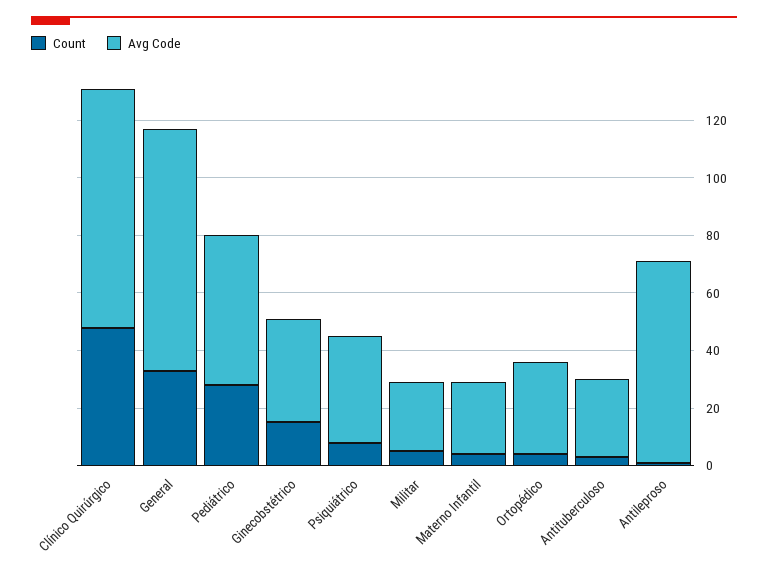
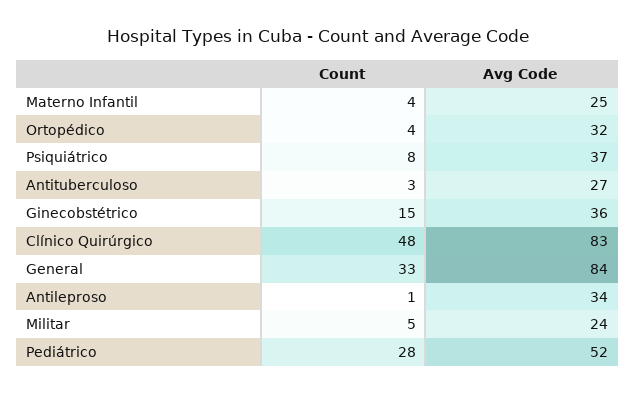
  {
    "Count": {
      "Clínico Quirúrgico": 48,
      "General": 33,
      "Pediátrico": 28,
      "Ginecobstétrico": 15,
      "Psiquiátrico": 8,
      "Militar": 5,
      "Materno Infantil": 4,
      "Ortopédico": 4,
      "Antituberculoso": 3,
      "Antileproso": 1
    },
    "Avg Code": {
      "Clínico Quirúrgico": 83,
      "General": 84,
      "Pediátrico": 52,
      "Ginecobstétrico": 36,
      "Psiquiátrico": 37,
      "Militar": 24,
      "Materno Infantil": 25,
      "Ortopédico": 32,
      "Antituberculoso": 27,
-     "Antileproso": 70
+     "Antileproso": 34
    }
  }

